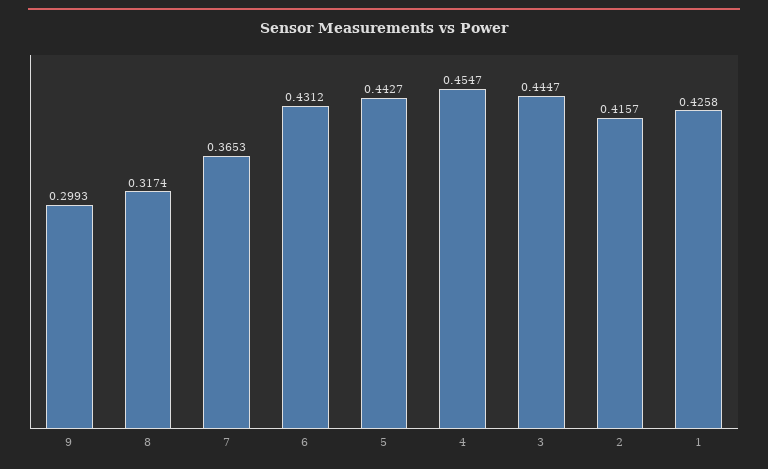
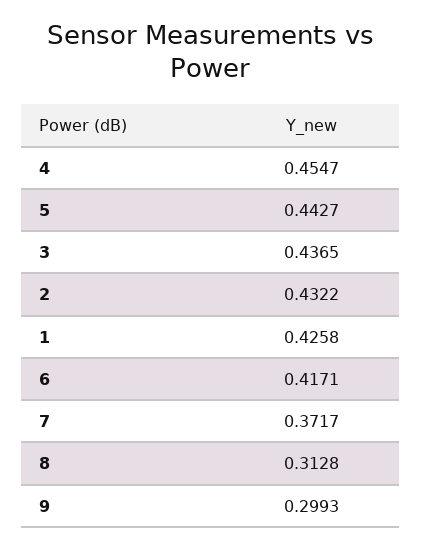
  {
    "9": 0.2993,
-   "8": 0.3174,
+   "8": 0.3128,
-   "7": 0.3653,
+   "7": 0.3717,
-   "6": 0.4312,
+   "6": 0.4171,
    "5": 0.4427,
    "4": 0.4547,
-   "3": 0.4447,
+   "3": 0.4365,
-   "2": 0.4157,
+   "2": 0.4322,
    "1": 0.4258
  }

